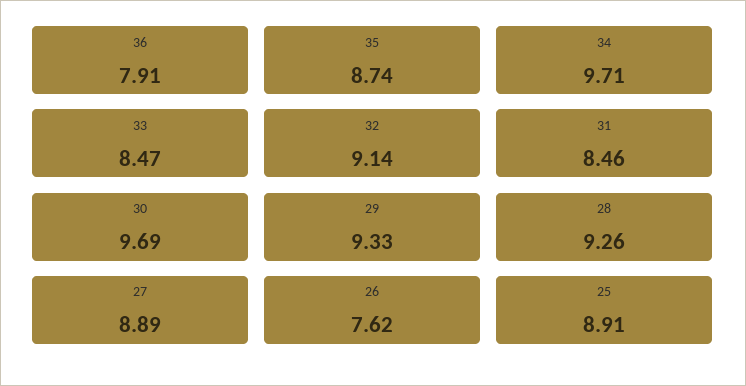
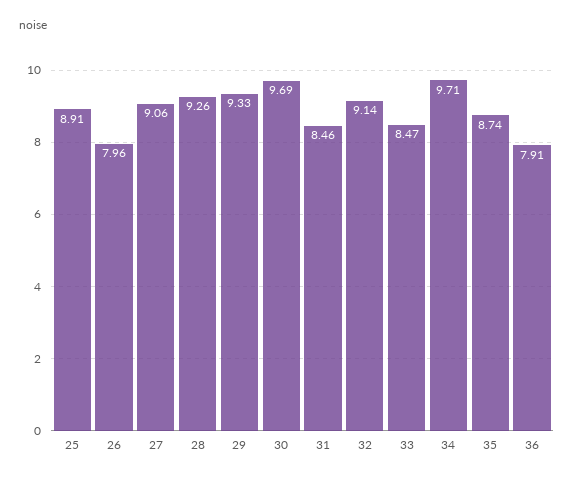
  {
    "36": 7.91,
    "35": 8.74,
    "34": 9.71,
    "33": 8.47,
    "32": 9.14,
    "31": 8.46,
    "30": 9.69,
    "29": 9.33,
    "28": 9.26,
-   "27": 8.89,
+   "27": 9.06,
-   "26": 7.62,
+   "26": 7.96,
    "25": 8.91
  }

